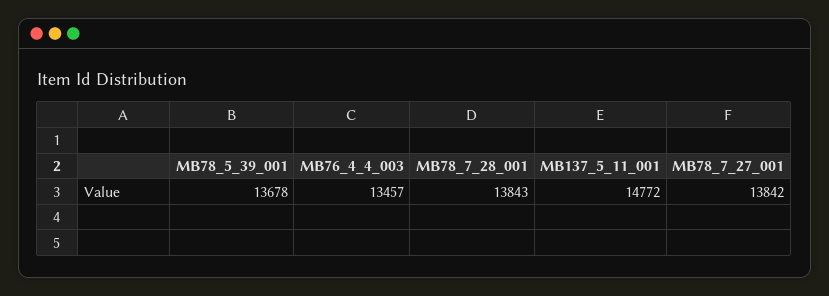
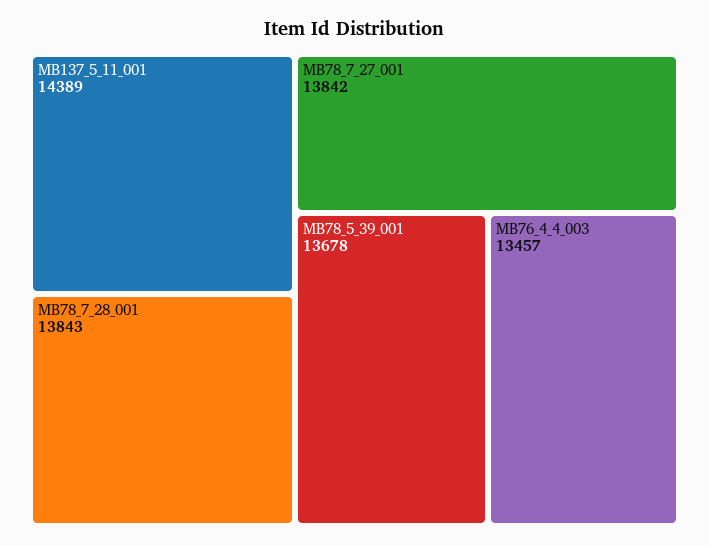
  {
    "MB78_5_39_001": 13678,
    "MB76_4_4_003": 13457,
    "MB78_7_28_001": 13843,
-   "MB137_5_11_001": 14772,
+   "MB137_5_11_001": 14389,
    "MB78_7_27_001": 13842
  }

